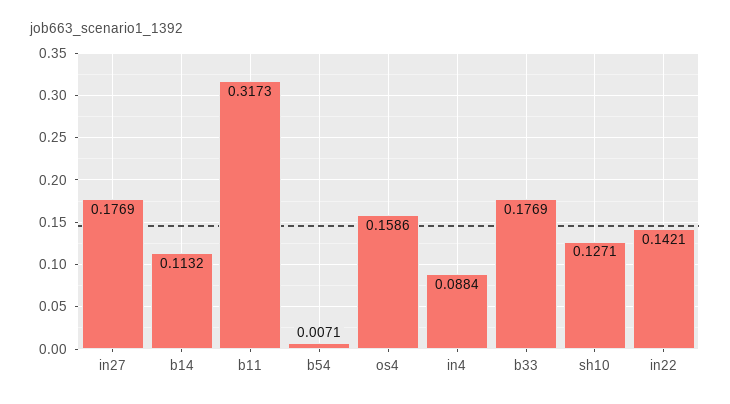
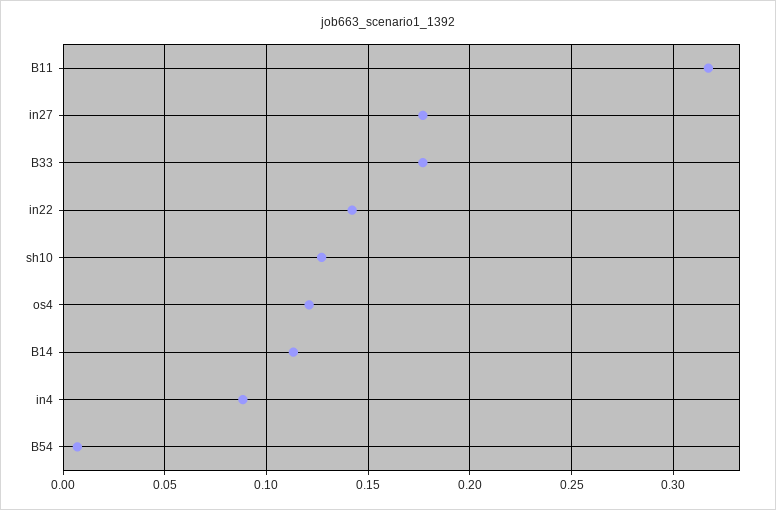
  {
    "in27": 0.1769,
    "b14": 0.1132,
    "b11": 0.3173,
    "b54": 0.0071,
-   "os4": 0.1586,
+   "os4": 0.12,
    "in4": 0.0884,
    "b33": 0.1769,
    "sh10": 0.1271,
    "in22": 0.1421
  }

